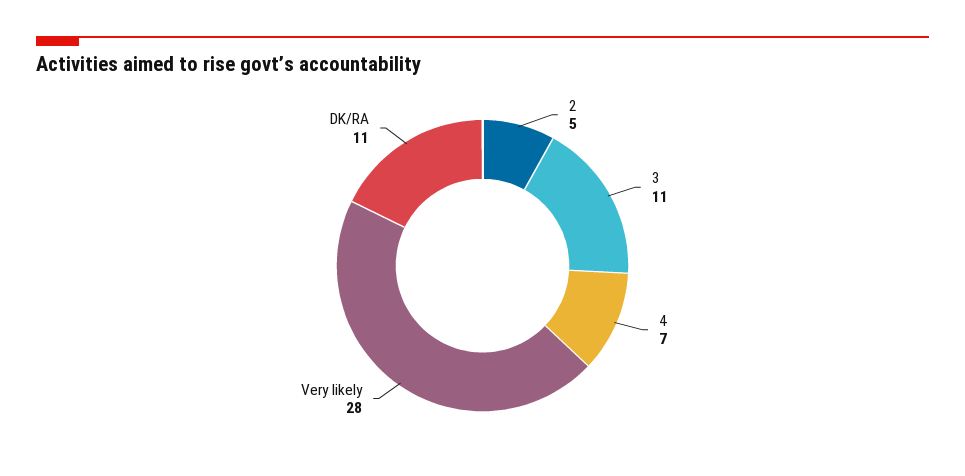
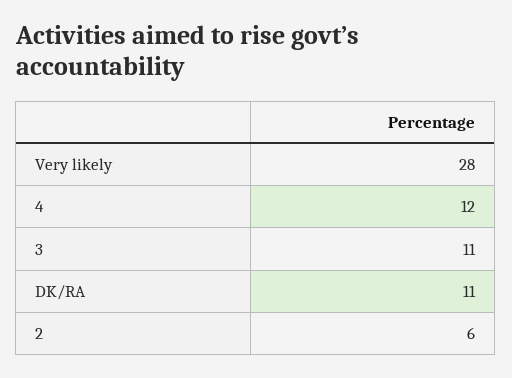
  {
-   "2": 5,
+   "2": 6,
    "3": 11,
-   "4": 7,
+   "4": 12,
    "Very likely": 28,
    "DK/RA": 11
  }

